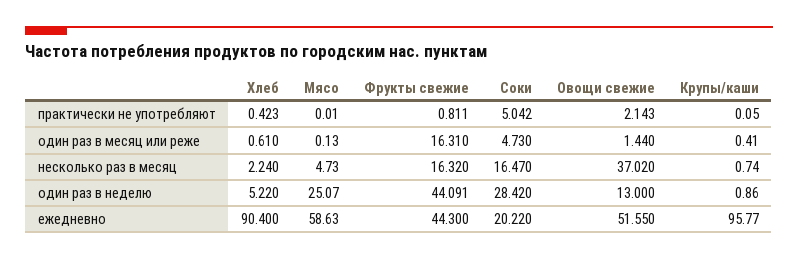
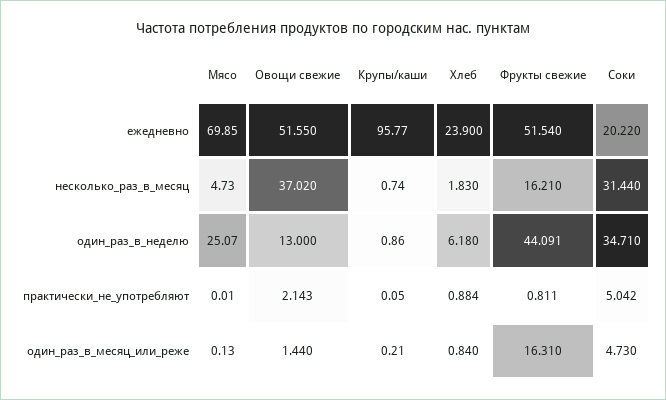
  {
    "Хлеб": {
-     "практически не употребляют": 0.423,
+     "практически не употребляют": 0.884,
-     "один раз в месяц или реже": 0.61,
+     "один раз в месяц или реже": 0.84,
-     "несколько раз в месяц": 2.24,
+     "несколько раз в месяц": 1.83,
-     "один раз в неделю": 5.22,
+     "один раз в неделю": 6.18,
-     "ежедневно": 90.4
+     "ежедневно": 23.9
    },
    "Мясо": {
      "практически не употребляют": 0.01,
      "один раз в месяц или реже": 0.13,
      "несколько раз в месяц": 4.73,
      "один раз в неделю": 25.07,
-     "ежедневно": 58.63
+     "ежедневно": 69.85
    },
    "Фрукты свежие": {
      "практически не употребляют": 0.811,
      "один раз в месяц или реже": 16.31,
-     "несколько раз в месяц": 16.32,
+     "несколько раз в месяц": 16.21,
      "один раз в неделю": 44.091,
-     "ежедневно": 44.3
+     "ежедневно": 51.54
    },
    "Соки": {
      "практически не употребляют": 5.042,
      "один раз в месяц или реже": 4.73,
-     "несколько раз в месяц": 16.47,
+     "несколько раз в месяц": 31.44,
-     "один раз в неделю": 28.42,
+     "один раз в неделю": 34.71,
      "ежедневно": 20.22
    },
    "Овощи свежие": {
      "практически не употребляют": 2.143,
      "один раз в месяц или реже": 1.44,
      "несколько раз в месяц": 37.02,
      "один раз в неделю": 13,
      "ежедневно": 51.55
    },
    "Крупы/каши": {
      "практически не употребляют": 0.05,
-     "один раз в месяц или реже": 0.41,
+     "один раз в месяц или реже": 0.21,
      "несколько раз в месяц": 0.74,
      "один раз в неделю": 0.86,
      "ежедневно": 95.77
    }
  }

